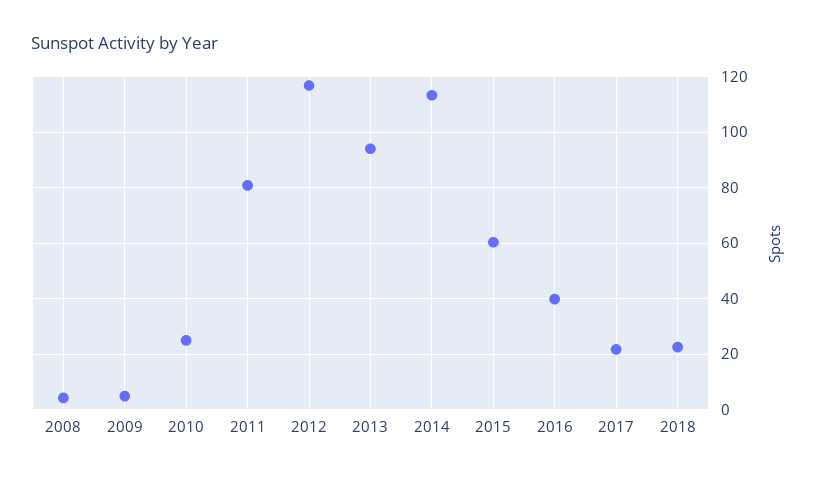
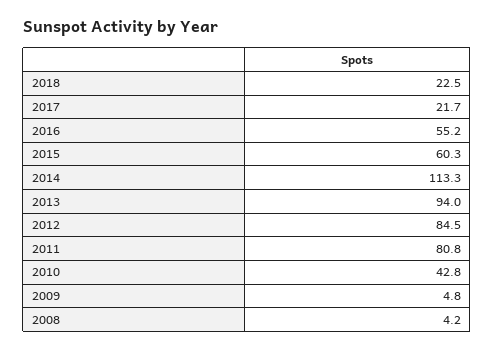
  {
    "2008": 4.2,
    "2009": 4.8,
-   "2010": 25,
+   "2010": 42.8,
    "2011": 80.8,
-   "2012": 117.5,
+   "2012": 84.5,
    "2013": 94,
    "2014": 113.3,
    "2015": 60.3,
-   "2016": 40,
+   "2016": 55.2,
    "2017": 21.7,
    "2018": 22.5
  }

